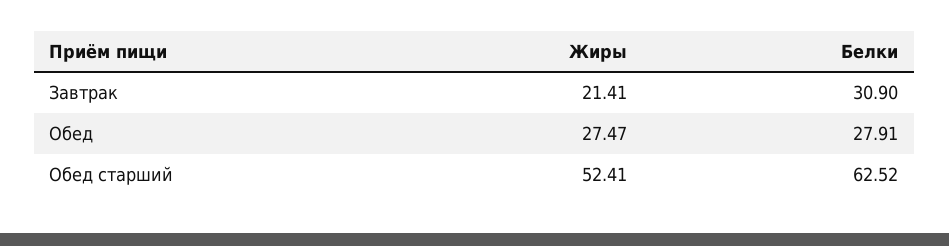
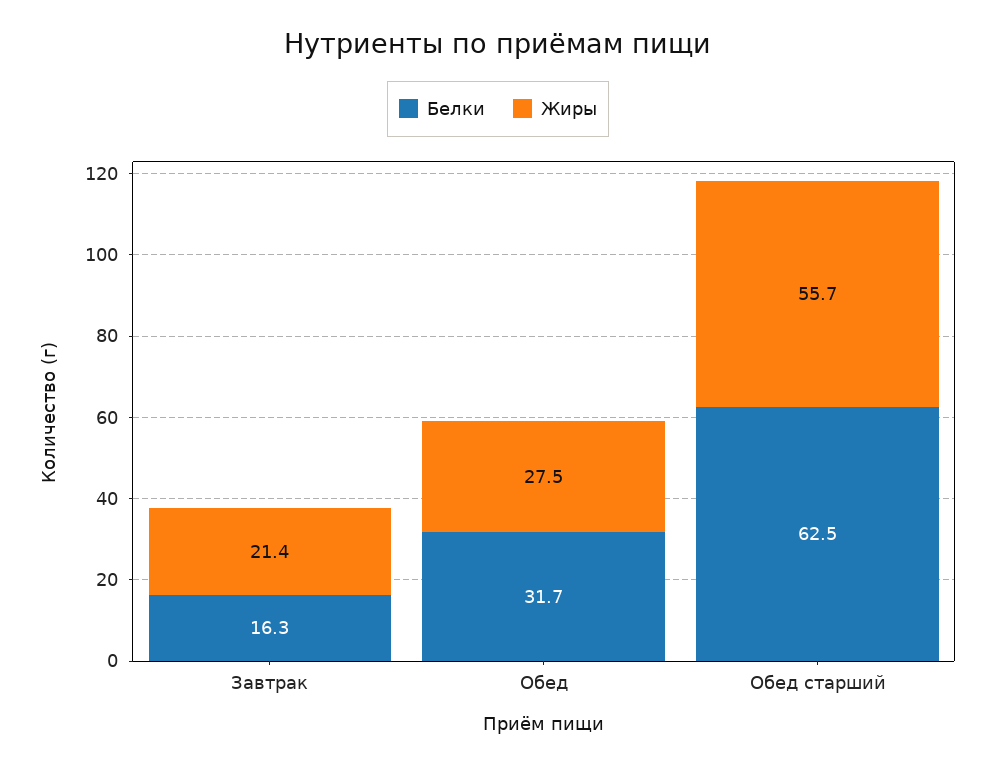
  {
    "Жиры": {
      "Завтрак": 21.41,
      "Обед": 27.47,
-     "Обед старший": 52.41
+     "Обед старший": 55.7
    },
    "Белки": {
-     "Завтрак": 30.9,
+     "Завтрак": 16.3,
-     "Обед": 27.91,
+     "Обед": 31.7,
      "Обед старший": 62.52
    }
  }

